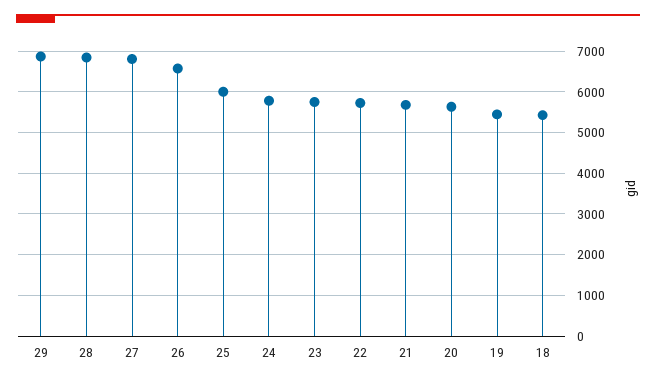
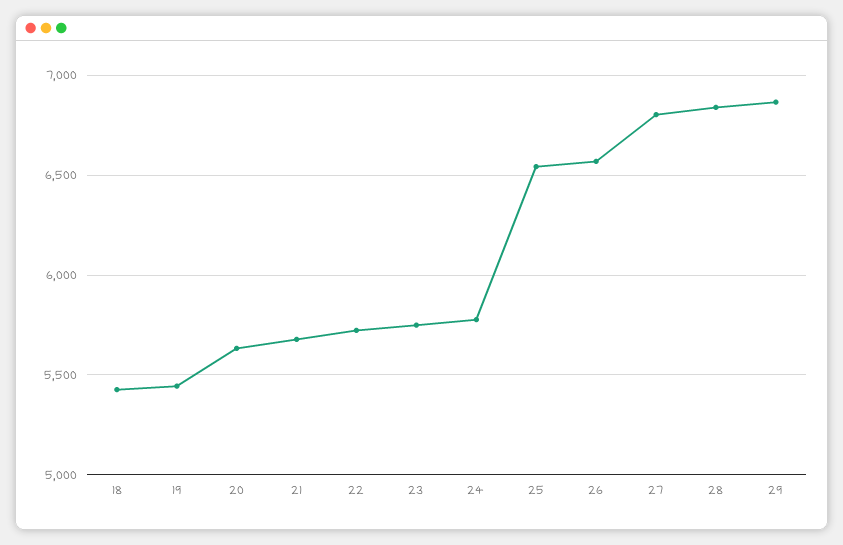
  {
    "29": 6850,
    "28": 6850,
    "27": 6800,
    "26": 6550,
-   "25": 6000,
+   "25": 6550,
    "24": 5800,
    "23": 5750,
    "22": 5700,
    "21": 5700,
    "20": 5650,
    "19": 5450,
    "18": 5450
  }

